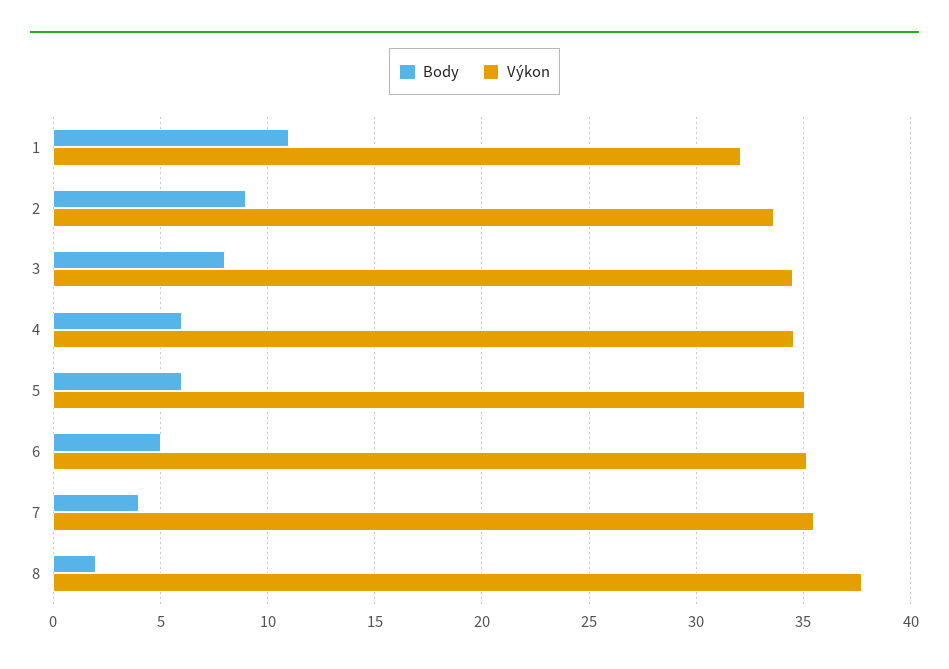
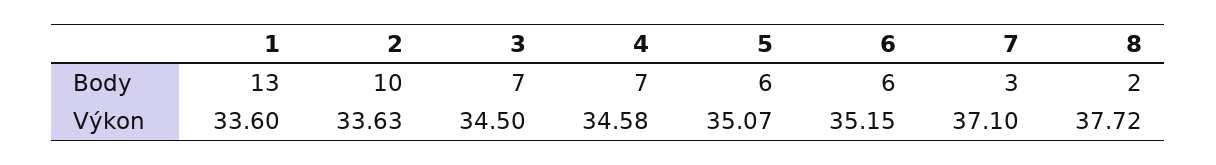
  {
    "Body": {
-     "1": 11,
+     "1": 13,
-     "2": 9,
+     "2": 10,
-     "3": 8,
+     "3": 7,
-     "4": 6,
+     "4": 7,
      "5": 6,
-     "6": 5,
+     "6": 6,
-     "7": 4,
+     "7": 3,
      "8": 2
    },
    "Výkon": {
-     "1": 32,
+     "1": 33.6,
      "2": 33.63,
      "3": 34.5,
      "4": 34.58,
      "5": 35.07,
      "6": 35.15,
-     "7": 35.5,
+     "7": 37.1,
      "8": 37.72
    }
  }

